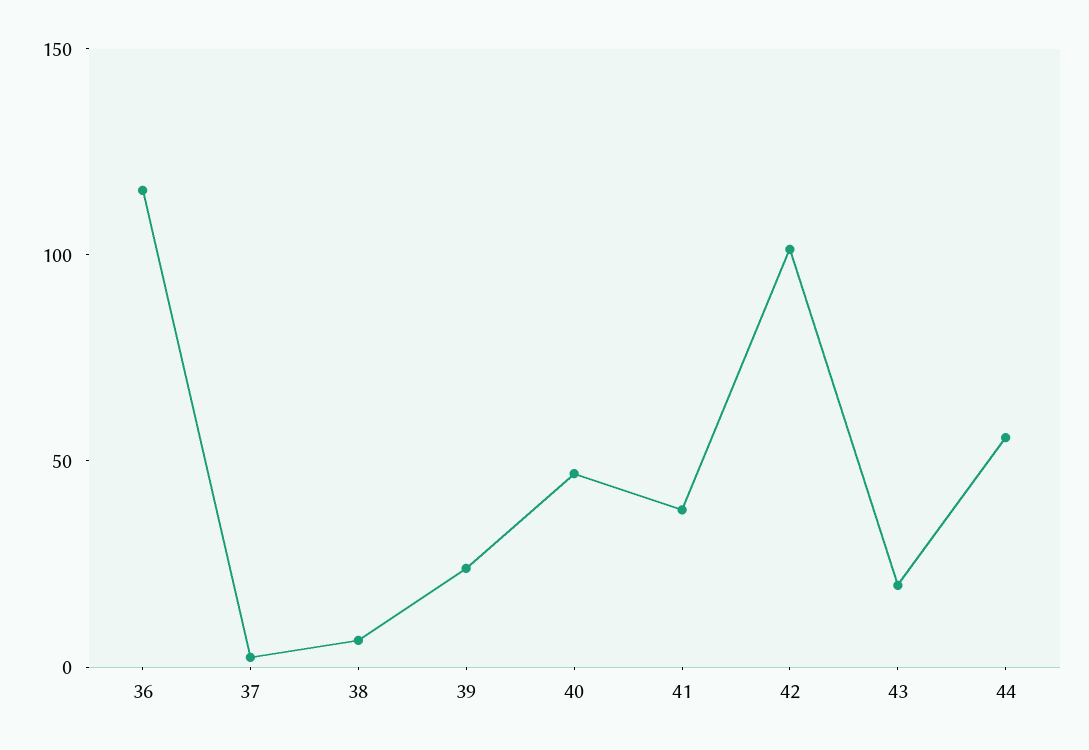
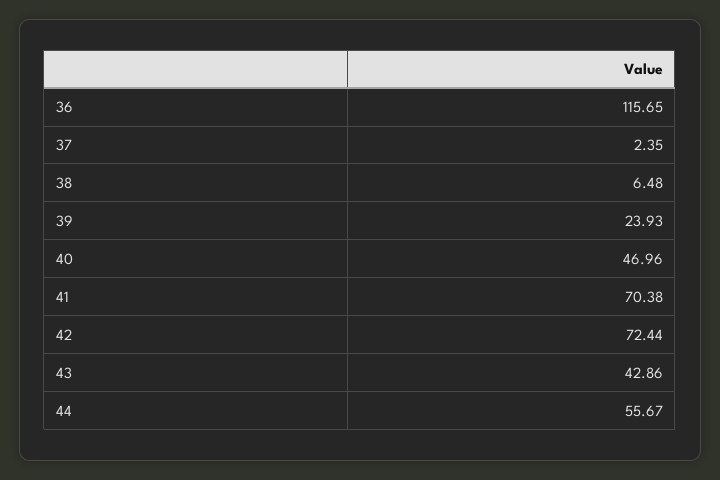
  {
    "36": 115.65,
    "37": 2.35,
    "38": 6.48,
    "39": 23.93,
    "40": 46.96,
-   "41": 40,
+   "41": 70.38,
-   "42": 100,
+   "42": 72.44,
-   "43": 20,
+   "43": 42.86,
    "44": 55.67
  }

